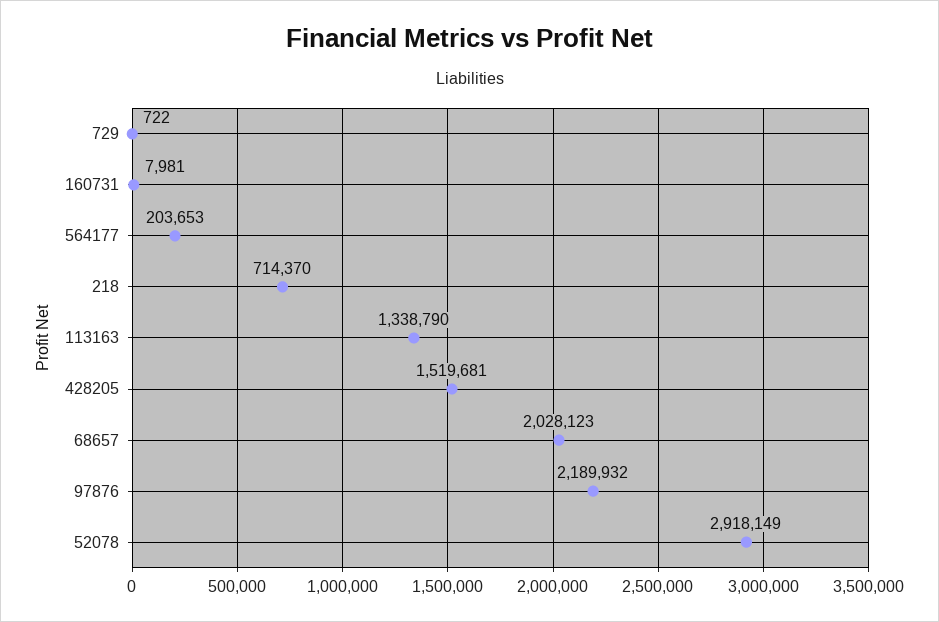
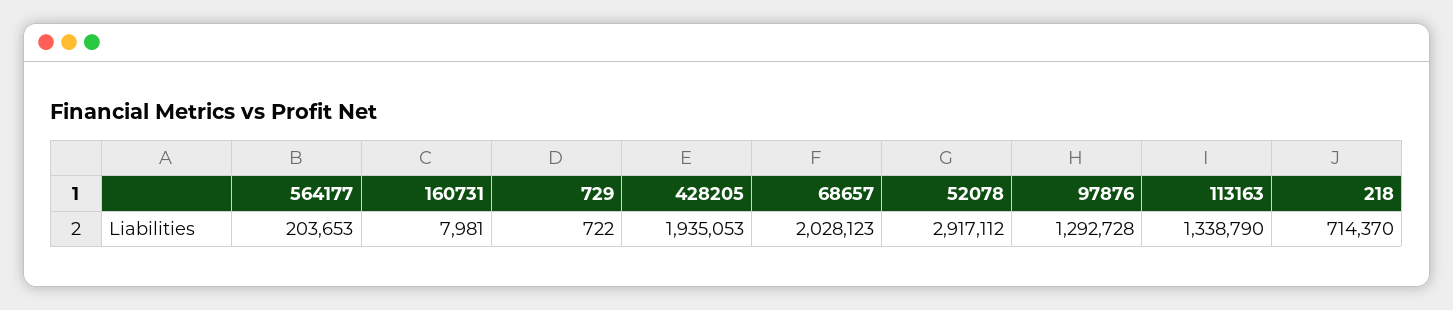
  {
    "729": 722,
    "160731": 7981,
    "564177": 203653,
    "218": 714370,
    "113163": 1338790,
-   "428205": 1519681,
+   "428205": 1935053,
    "68657": 2028123,
-   "97876": 2189932,
+   "97876": 1292728,
-   "52078": 2918149
+   "52078": 2917112
  }

